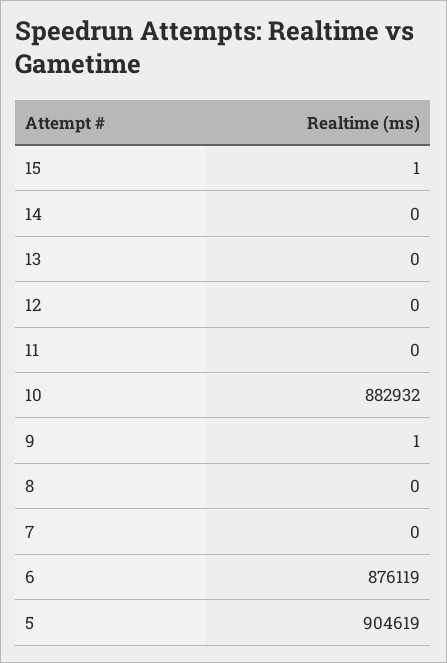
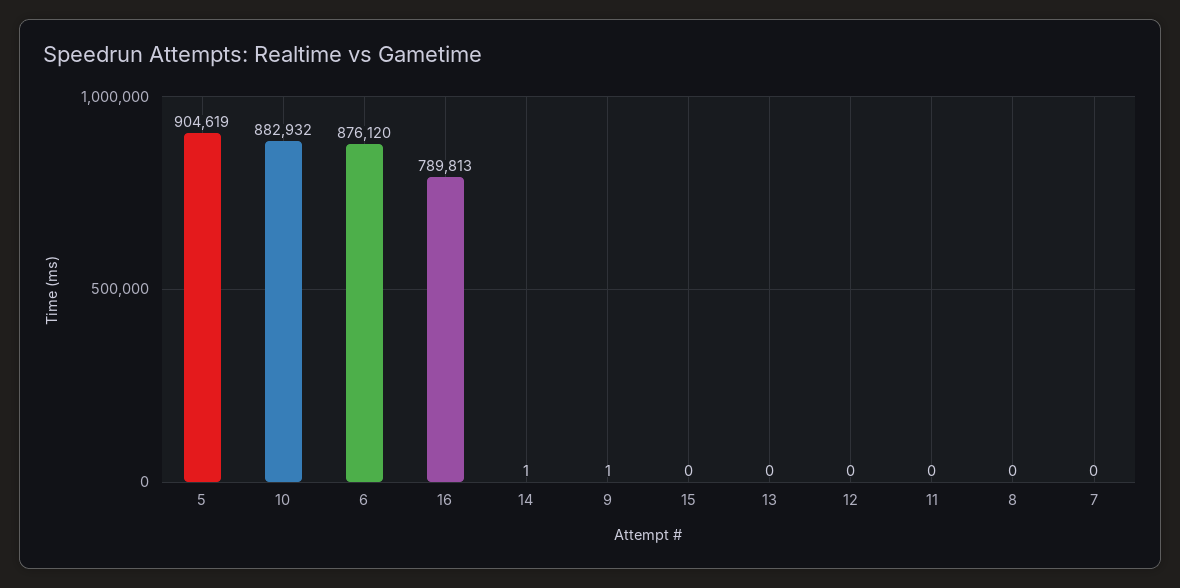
  {
-   "15": 1,
+   "15": 0,
-   "14": 0,
+   "14": 1,
    "13": 0,
    "12": 0,
    "11": 0,
    "10": 882932,
    "9": 1,
    "8": 0,
    "7": 0,
-   "6": 876119,
+   "6": 876120,
-   "5": 904619
+   "5": 904619,
+   "16": 789813
  }

